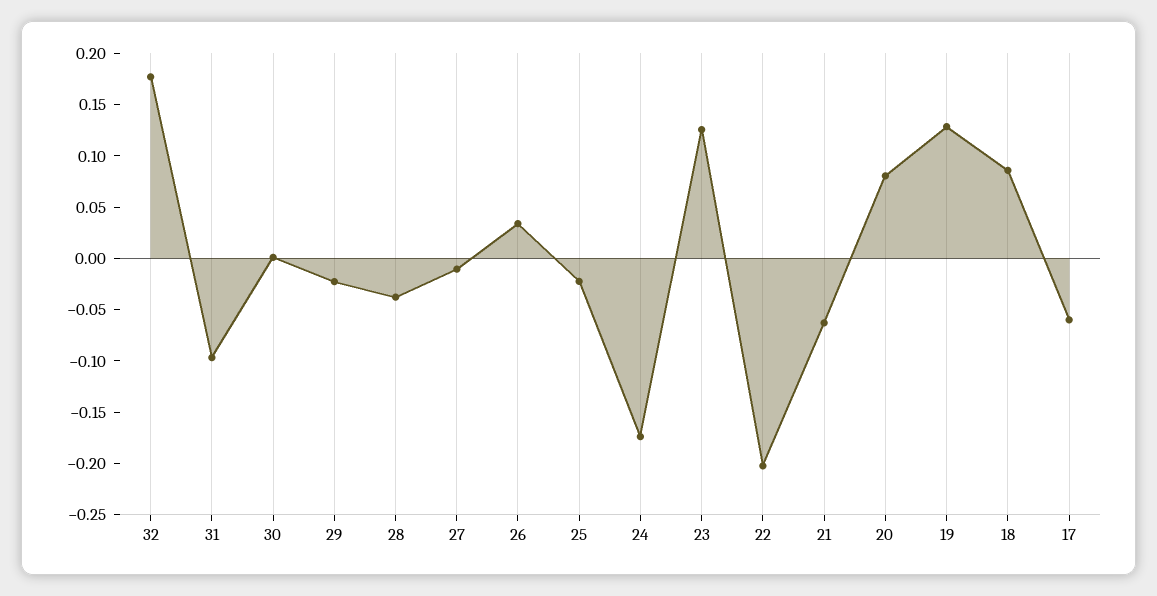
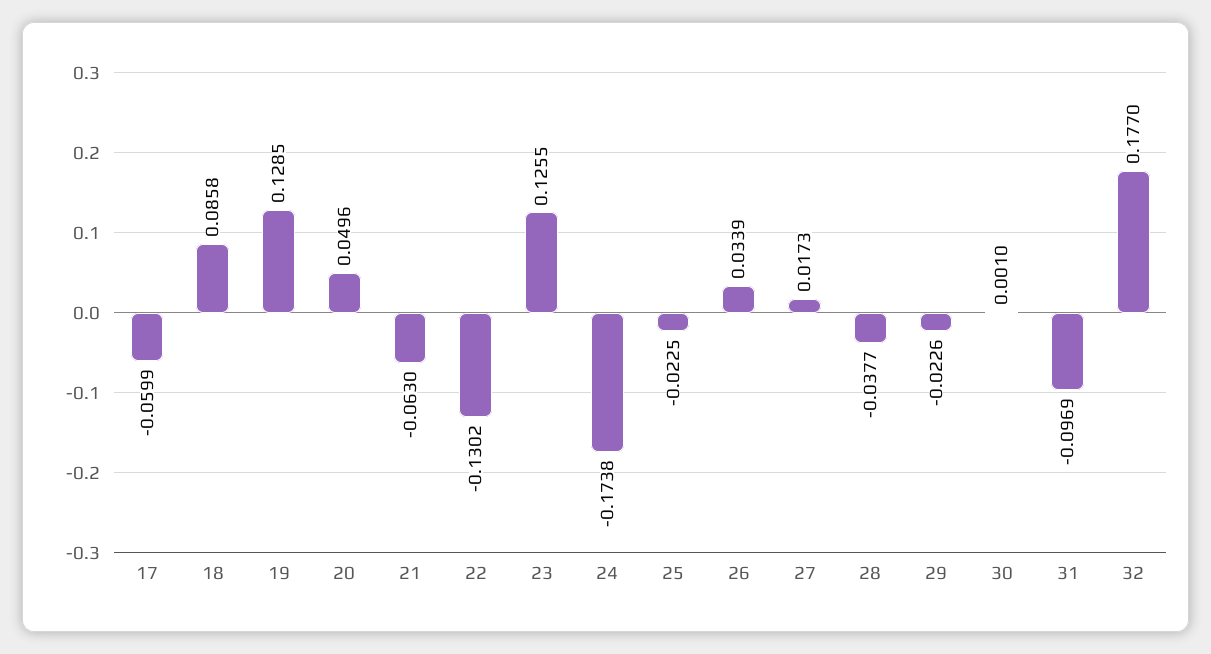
  {
    "32": 0.177,
    "31": -0.0969,
    "30": 0.001,
    "29": -0.0226,
    "28": -0.0377,
-   "27": -0.01,
+   "27": 0.0173,
    "26": 0.0339,
    "25": -0.0225,
    "24": -0.1738,
    "23": 0.1255,
-   "22": -0.2,
+   "22": -0.1302,
    "21": -0.063,
-   "20": 0.08,
+   "20": 0.0496,
    "19": 0.1285,
    "18": 0.0858,
    "17": -0.0599
  }

